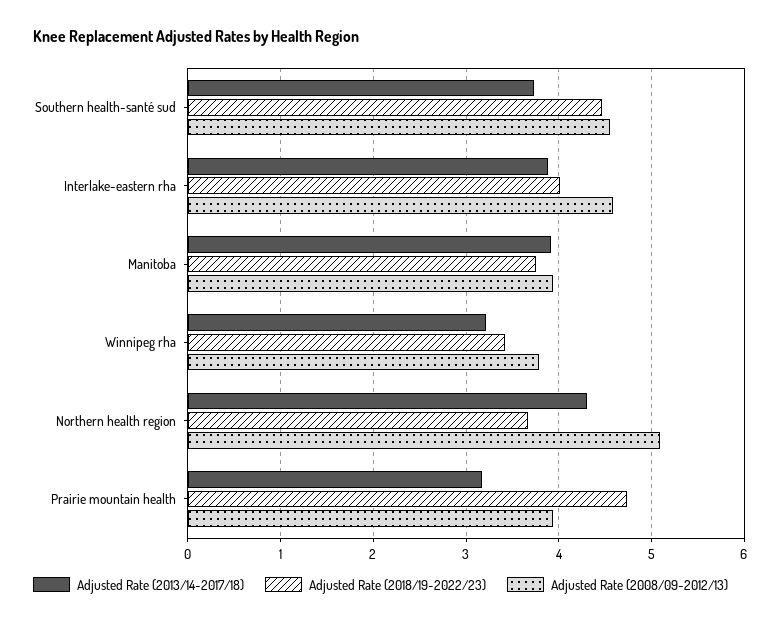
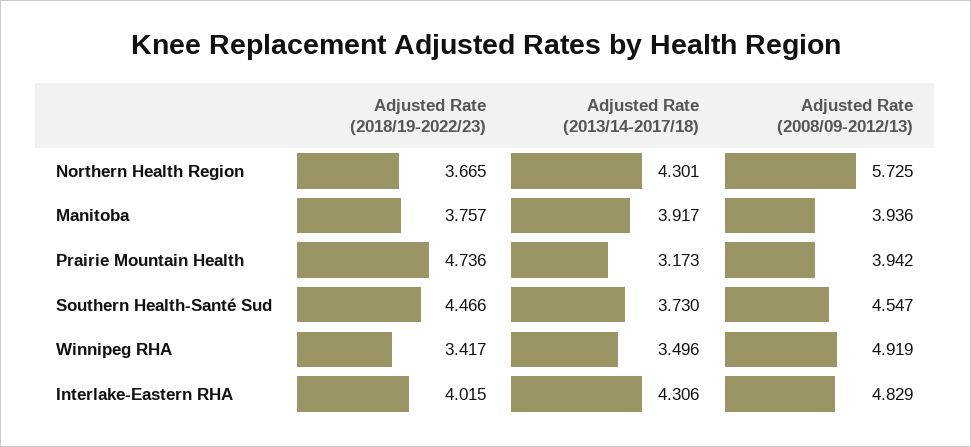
  {
    "Adjusted Rate (2013/14-2017/18)": {
      "Southern health-santé sud": 3.73,
-     "Interlake-eastern rha": 3.9,
+     "Interlake-eastern rha": 4.306,
      "Manitoba": 3.917,
-     "Winnipeg rha": 3.2,
+     "Winnipeg rha": 3.496,
      "Northern health region": 4.301,
      "Prairie mountain health": 3.173
    },
    "Adjusted Rate (2018/19-2022/23)": {
      "Southern health-santé sud": 4.466,
      "Interlake-eastern rha": 4.015,
      "Manitoba": 3.757,
      "Winnipeg rha": 3.417,
      "Northern health region": 3.665,
      "Prairie mountain health": 4.736
    },
    "Adjusted Rate (2008/09-2012/13)": {
      "Southern health-santé sud": 4.547,
-     "Interlake-eastern rha": 4.6,
+     "Interlake-eastern rha": 4.829,
      "Manitoba": 3.936,
-     "Winnipeg rha": 3.8,
+     "Winnipeg rha": 4.919,
-     "Northern health region": 5.1,
+     "Northern health region": 5.725,
      "Prairie mountain health": 3.942
    }
  }

